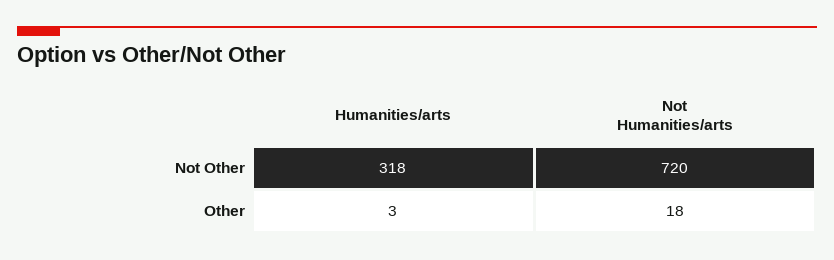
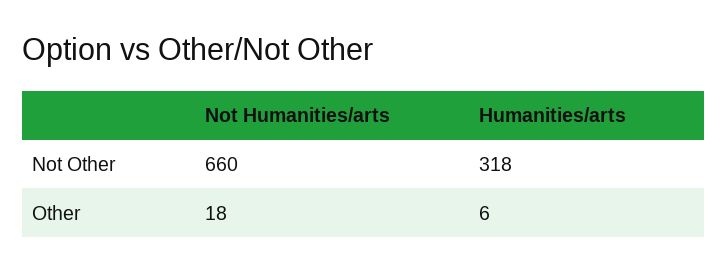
  {
    "Humanities/arts": {
      "Not Other": 318,
-     "Other": 3
+     "Other": 6
    },
    "Not Humanities/arts": {
-     "Not Other": 720,
+     "Not Other": 660,
      "Other": 18
    }
  }

